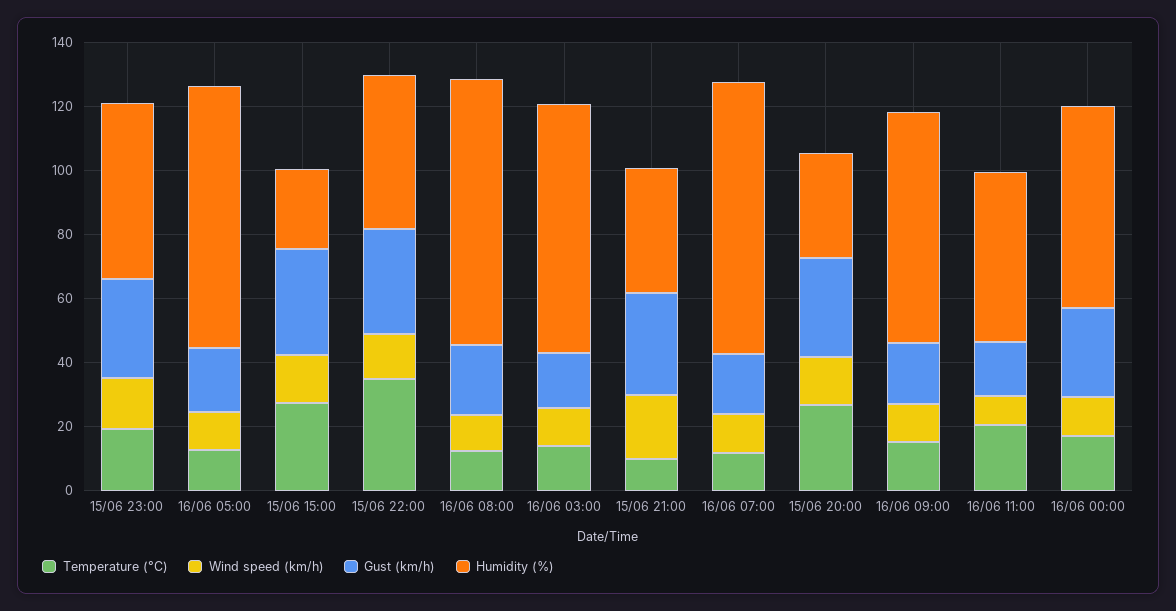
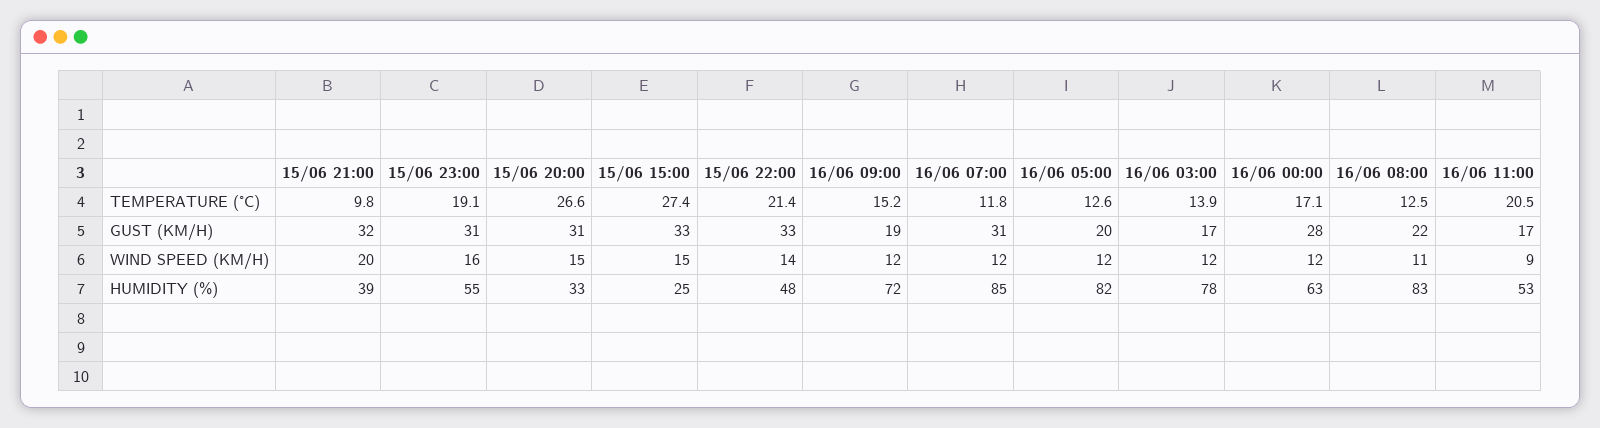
  {
    "Temperature (°C)": {
      "15/06 23:00": 19.1,
      "16/06 05:00": 12.6,
      "15/06 15:00": 27.4,
-     "15/06 22:00": 35,
+     "15/06 22:00": 21.4,
      "16/06 08:00": 12.5,
      "16/06 03:00": 13.9,
      "15/06 21:00": 9.8,
      "16/06 07:00": 11.8,
      "15/06 20:00": 26.6,
      "16/06 09:00": 15.2,
      "16/06 11:00": 20.5,
      "16/06 00:00": 17.1
    },
    "Wind speed (km/h)": {
      "15/06 23:00": 16,
      "16/06 05:00": 12,
      "15/06 15:00": 15,
      "15/06 22:00": 14,
      "16/06 08:00": 11,
      "16/06 03:00": 12,
      "15/06 21:00": 20,
      "16/06 07:00": 12,
      "15/06 20:00": 15,
      "16/06 09:00": 12,
      "16/06 11:00": 9,
      "16/06 00:00": 12
    },
    "Gust (km/h)": {
      "15/06 23:00": 31,
      "16/06 05:00": 20,
      "15/06 15:00": 33,
      "15/06 22:00": 33,
      "16/06 08:00": 22,
      "16/06 03:00": 17,
      "15/06 21:00": 32,
-     "16/06 07:00": 20,
+     "16/06 07:00": 31,
      "15/06 20:00": 31,
      "16/06 09:00": 19,
      "16/06 11:00": 17,
      "16/06 00:00": 28
    },
    "Humidity (%)": {
      "15/06 23:00": 55,
      "16/06 05:00": 82,
      "15/06 15:00": 25,
      "15/06 22:00": 48,
      "16/06 08:00": 83,
      "16/06 03:00": 78,
      "15/06 21:00": 39,
      "16/06 07:00": 85,
      "15/06 20:00": 33,
      "16/06 09:00": 72,
      "16/06 11:00": 53,
      "16/06 00:00": 63
    }
  }

